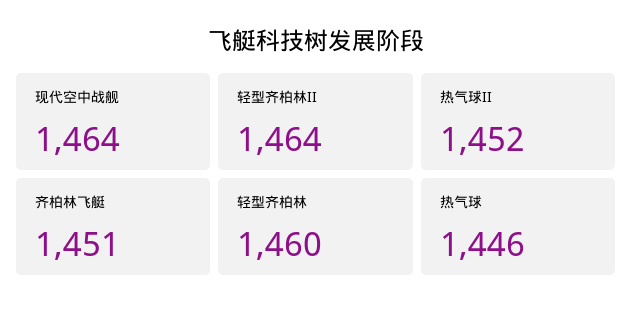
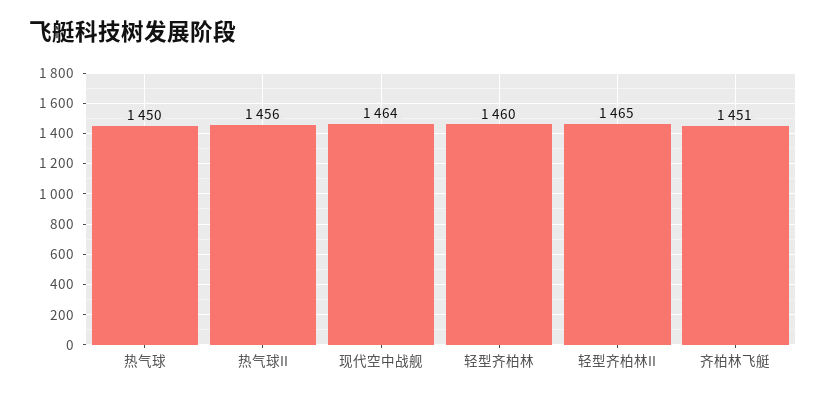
  {
    "现代空中战舰": 1464,
-   "轻型齐柏林II": 1464,
+   "轻型齐柏林II": 1465,
-   "热气球II": 1452,
+   "热气球II": 1456,
    "齐柏林飞艇": 1451,
    "轻型齐柏林": 1460,
-   "热气球": 1446
+   "热气球": 1450
  }

